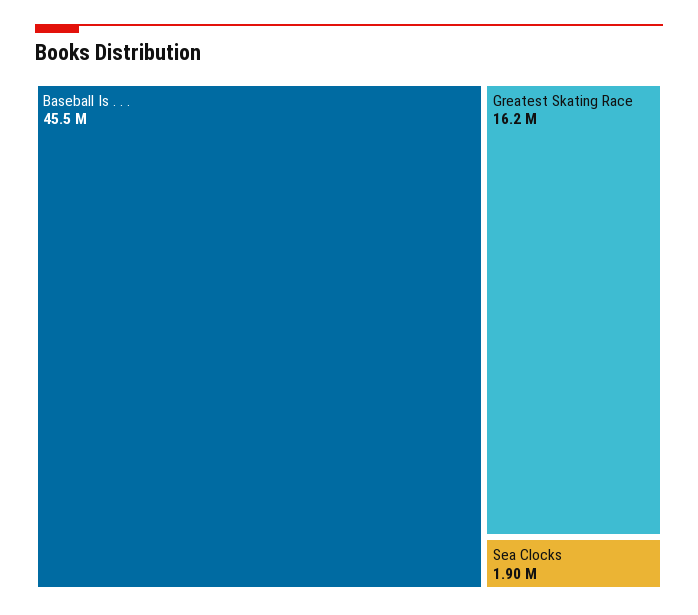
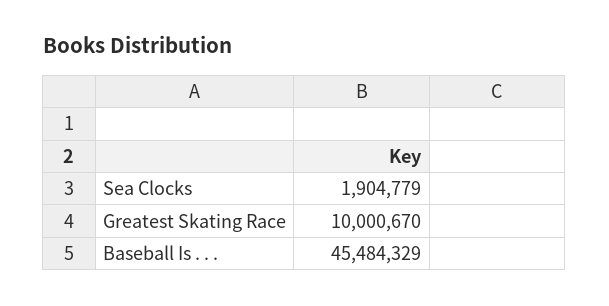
  {
    "Baseball Is . . .": 45484329,
-   "Greatest Skating Race": 16200000,
+   "Greatest Skating Race": 10000670,
    "Sea Clocks": 1904779
  }

